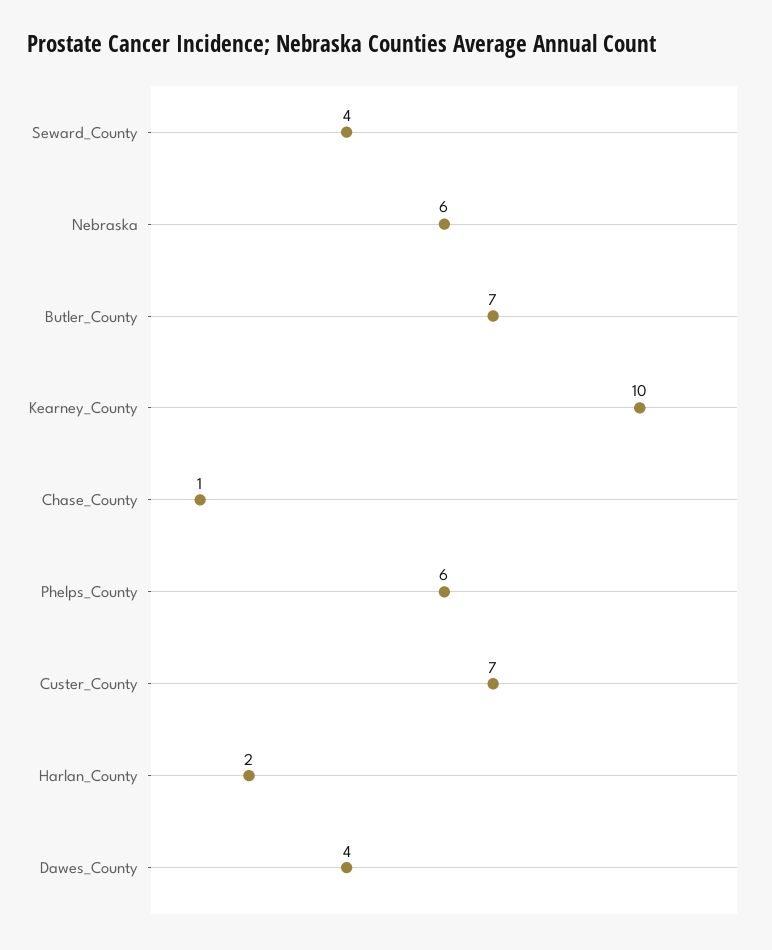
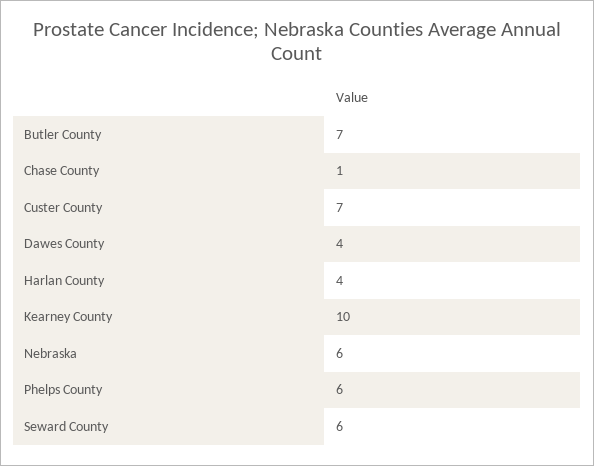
  {
-   "Seward_County": 4,
+   "Seward_County": 6,
    "Nebraska": 6,
    "Butler_County": 7,
    "Kearney_County": 10,
    "Chase_County": 1,
    "Phelps_County": 6,
    "Custer_County": 7,
-   "Harlan_County": 2,
+   "Harlan_County": 4,
    "Dawes_County": 4
  }

